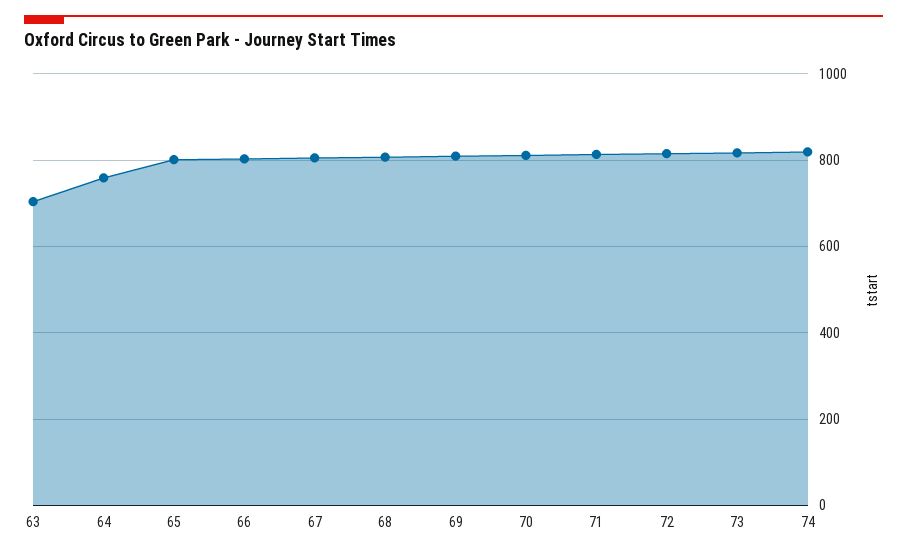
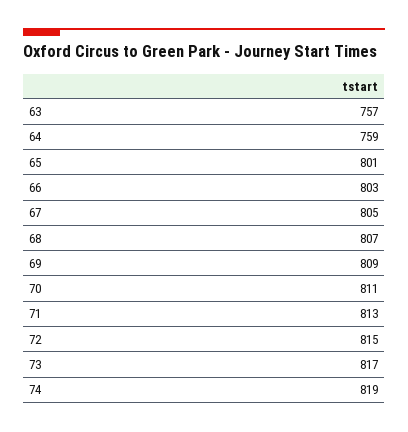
  {
-   "63": 700,
+   "63": 757,
    "64": 759,
    "65": 801,
    "66": 803,
    "67": 805,
    "68": 807,
    "69": 809,
    "70": 811,
    "71": 813,
    "72": 815,
    "73": 817,
    "74": 819
  }

